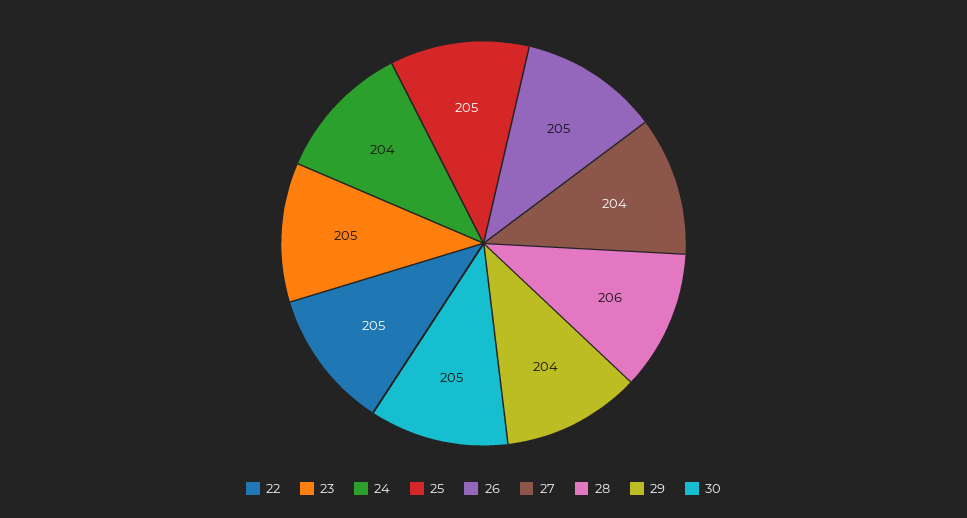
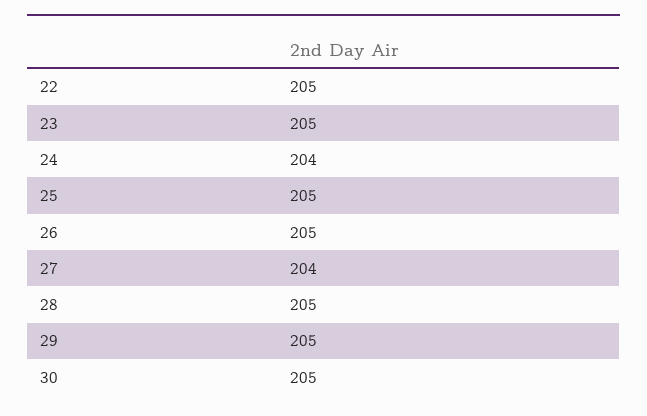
  {
    "22": 205,
    "23": 205,
    "24": 204,
    "25": 205,
    "26": 205,
    "27": 204,
-   "28": 206,
+   "28": 205,
-   "29": 204,
+   "29": 205,
    "30": 205
  }

